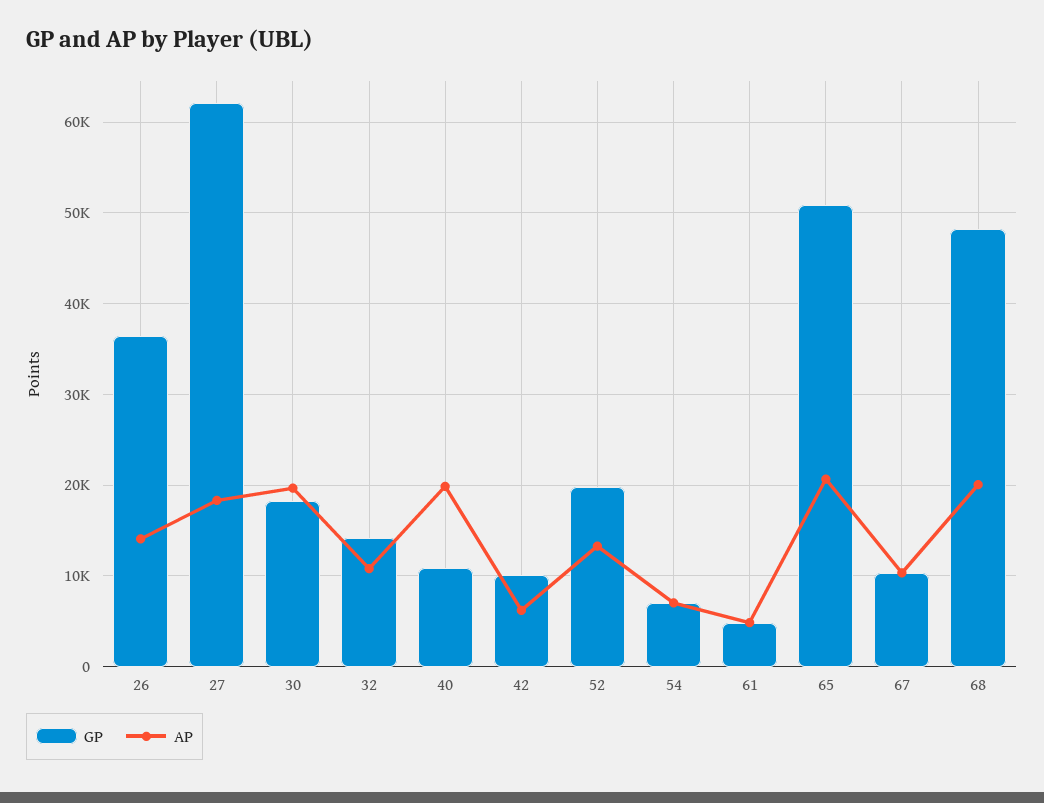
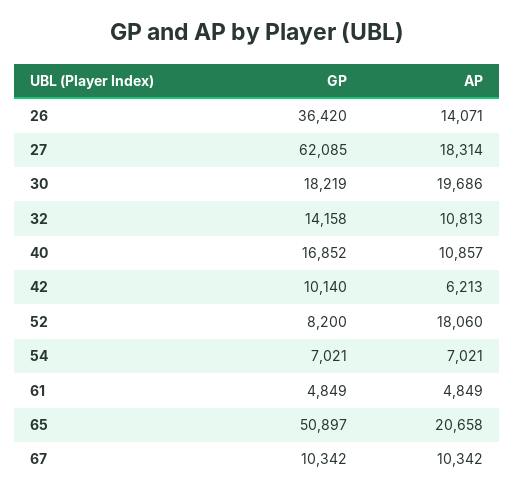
  {
    "GP": {
      "26": 36420,
      "27": 62085,
      "30": 18219,
      "32": 14158,
-     "40": 11000,
+     "40": 16852,
      "42": 10140,
-     "52": 20000,
+     "52": 8200,
      "54": 7021,
      "61": 4849,
      "65": 50897,
-     "67": 10342,
+     "67": 10342
-     "68": 48000
    },
    "AP": {
      "26": 14071,
      "27": 18314,
      "30": 19686,
      "32": 10813,
-     "40": 20000,
+     "40": 10857,
      "42": 6213,
-     "52": 13000,
+     "52": 18060,
      "54": 7021,
      "61": 4849,
      "65": 20658,
-     "67": 10342,
+     "67": 10342
-     "68": 20000
    }
  }

